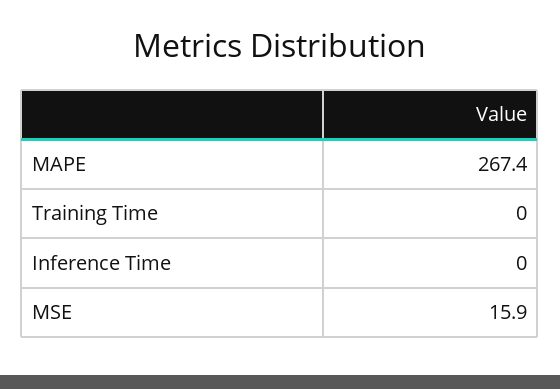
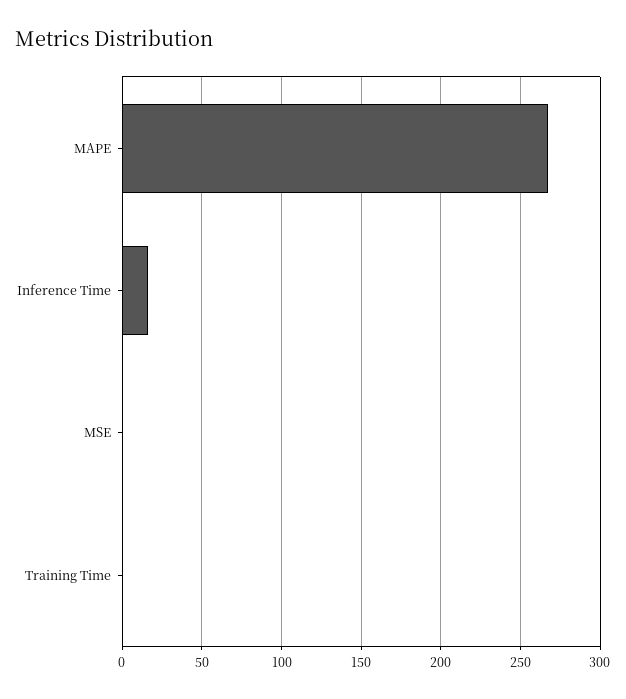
  {
    "MAPE": 267.4,
    "Training Time": 0,
-   "Inference Time": 0,
+   "Inference Time": 15,
-   "MSE": 15.9
+   "MSE": 0
  }

